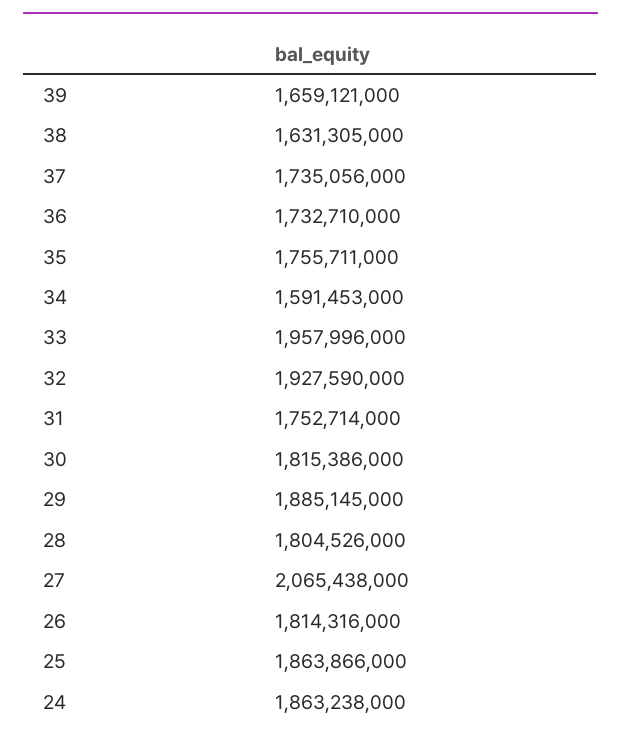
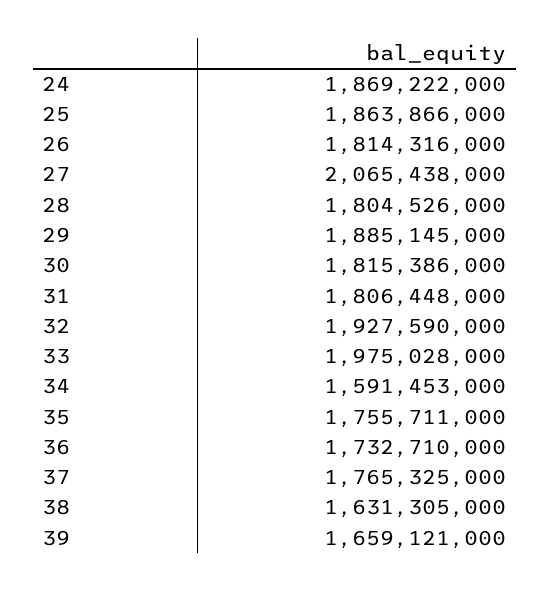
  {
    "39": 1659121000,
    "38": 1631305000,
-   "37": 1735056000,
+   "37": 1765325000,
    "36": 1732710000,
    "35": 1755711000,
    "34": 1591453000,
-   "33": 1957996000,
+   "33": 1975028000,
    "32": 1927590000,
-   "31": 1752714000,
+   "31": 1806448000,
    "30": 1815386000,
    "29": 1885145000,
    "28": 1804526000,
    "27": 2065438000,
    "26": 1814316000,
    "25": 1863866000,
-   "24": 1863238000
+   "24": 1869222000
  }

